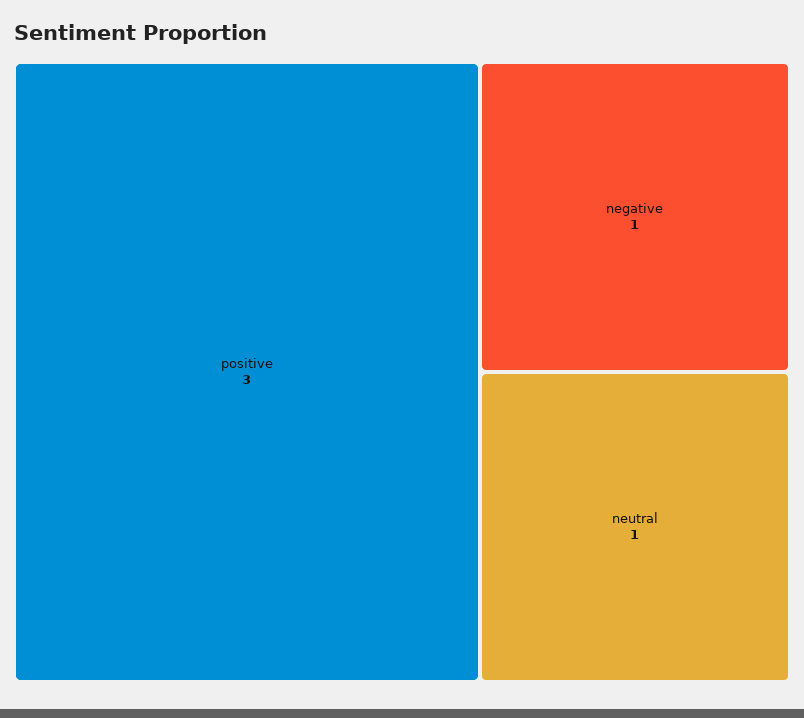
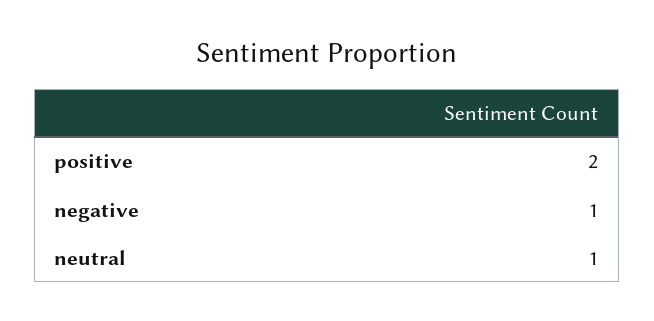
  {
-   "positive": 3,
+   "positive": 2,
    "negative": 1,
    "neutral": 1
  }

